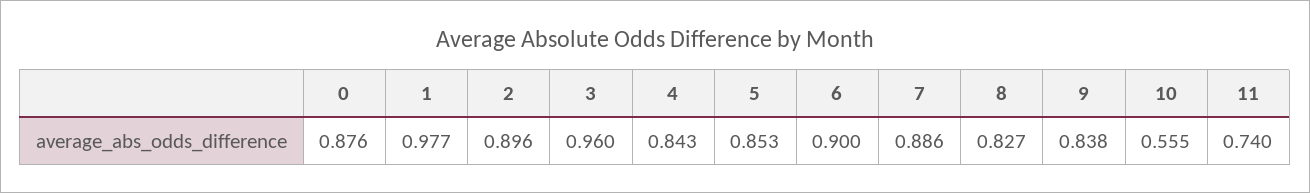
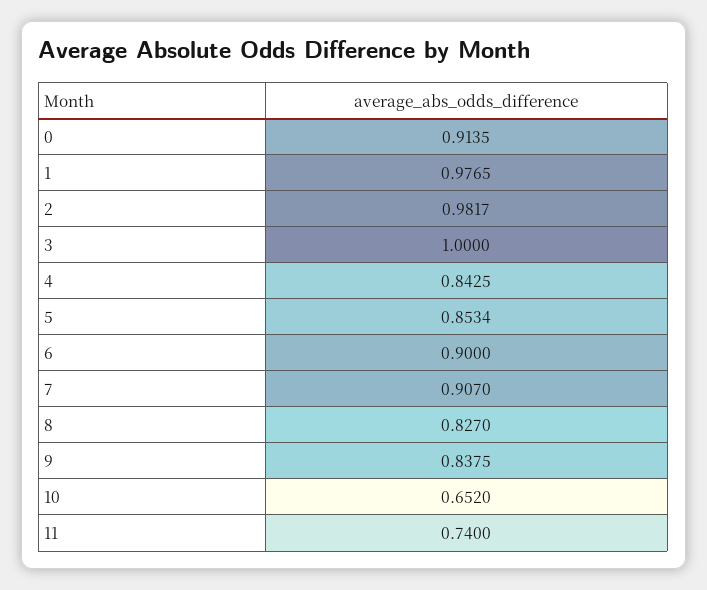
  {
-   "0": 0.876,
+   "0": 0.9135,
    "1": 0.9765,
-   "2": 0.896,
+   "2": 0.9817,
-   "3": 0.96,
+   "3": 1,
    "4": 0.8425,
    "5": 0.8534,
    "6": 0.9,
-   "7": 0.886,
+   "7": 0.907,
    "8": 0.827,
    "9": 0.8375,
-   "10": 0.555,
+   "10": 0.652,
    "11": 0.74
  }

